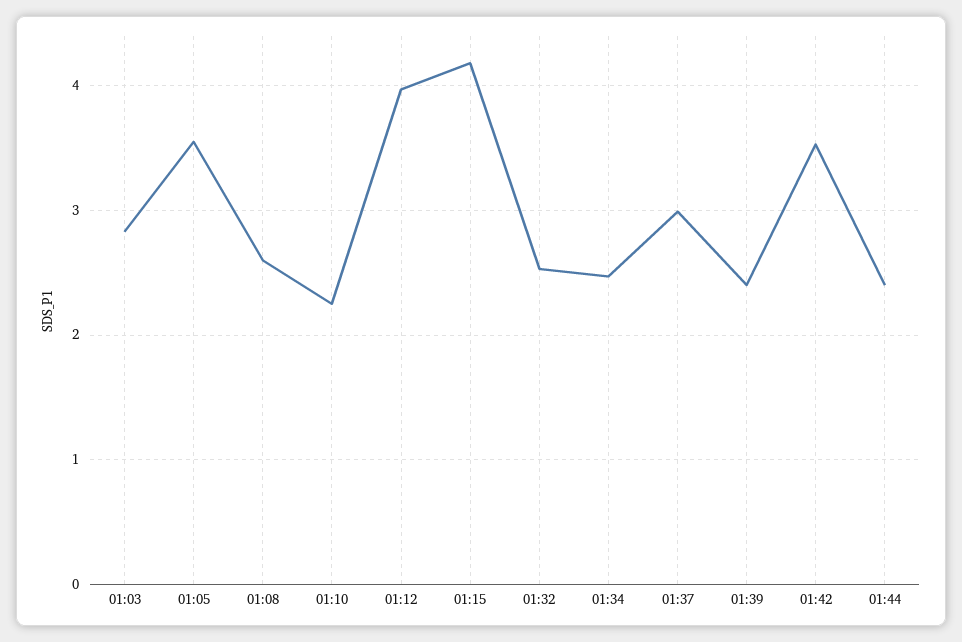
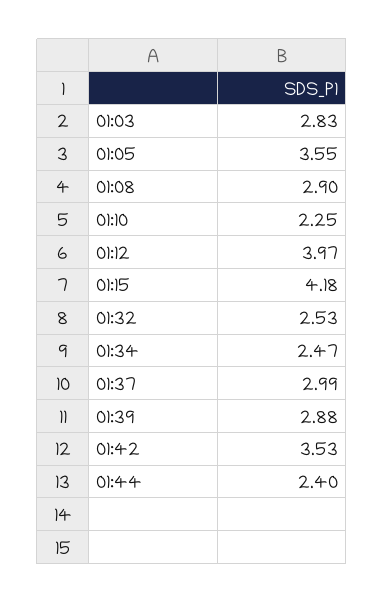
  {
    "01:03": 2.83,
    "01:05": 3.55,
-   "01:08": 2.6,
+   "01:08": 2.9,
    "01:10": 2.25,
    "01:12": 3.97,
    "01:15": 4.18,
    "01:32": 2.53,
    "01:34": 2.47,
    "01:37": 2.99,
-   "01:39": 2.4,
+   "01:39": 2.88,
    "01:42": 3.53,
    "01:44": 2.4
  }

